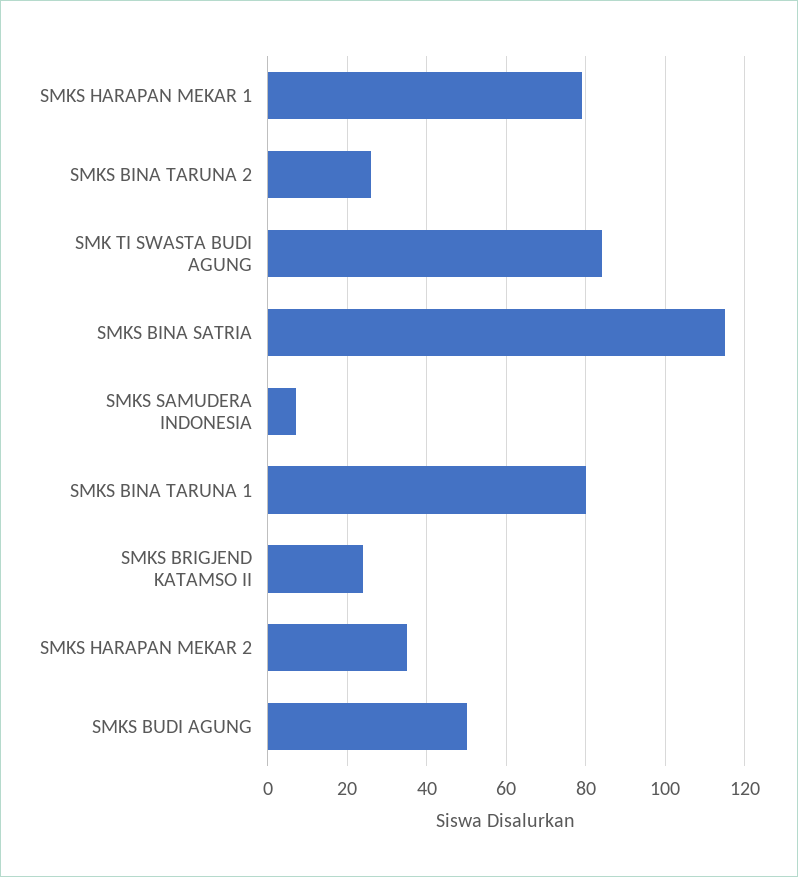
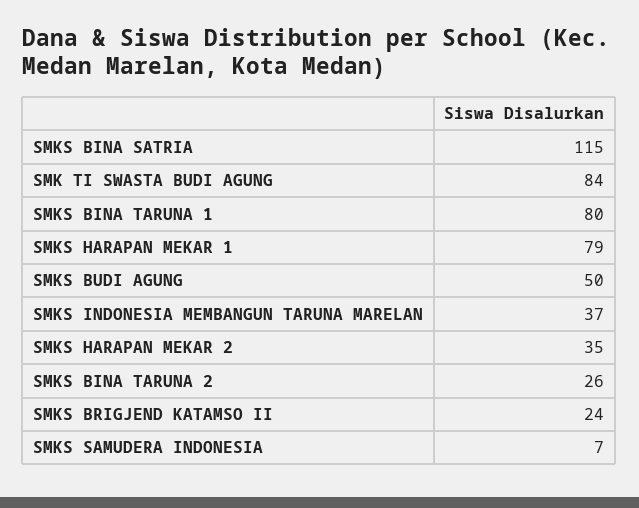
  {
    "SMKS HARAPAN MEKAR 1": 79,
    "SMKS BINA TARUNA 2": 26,
    "SMK TI SWASTA BUDI AGUNG": 84,
    "SMKS BINA SATRIA": 115,
    "SMKS SAMUDERA INDONESIA": 7,
    "SMKS BINA TARUNA 1": 80,
    "SMKS BRIGJEND KATAMSO II": 24,
    "SMKS HARAPAN MEKAR 2": 35,
-   "SMKS BUDI AGUNG": 50
+   "SMKS BUDI AGUNG": 50,
+   "SMKS INDONESIA MEMBANGUN TARUNA MARELAN": 37
  }

